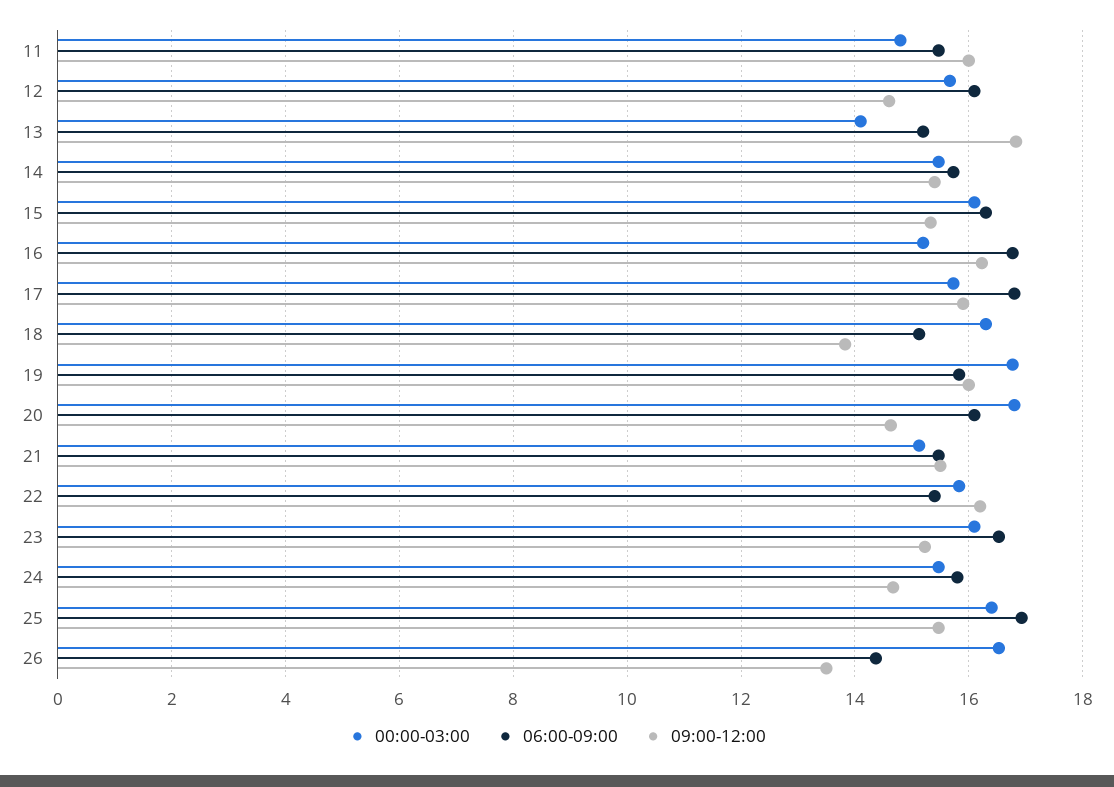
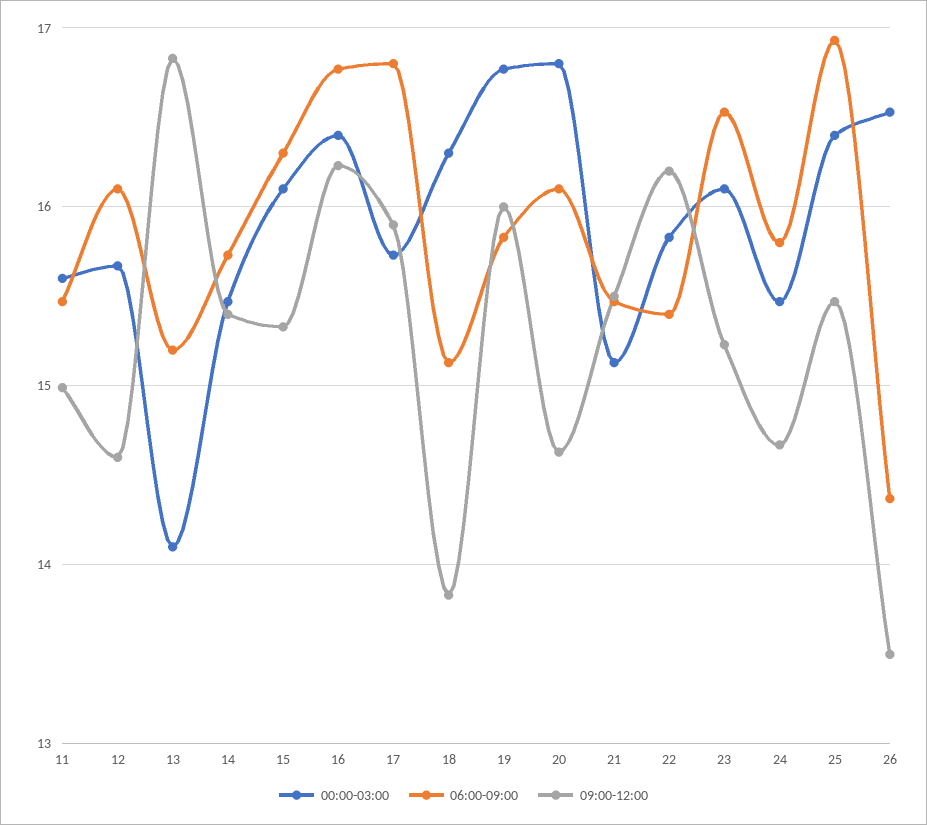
  {
    "00:00-03:00": {
-     "11": 14.8,
+     "11": 15.6,
      "12": 15.7,
      "13": 14.1,
      "14": 15.5,
      "15": 16.1,
-     "16": 15.2,
+     "16": 16.4,
      "17": 15.7,
      "18": 16.3,
      "19": 16.8,
      "20": 16.8,
      "21": 15.1,
      "22": 15.8,
      "23": 16.1,
      "24": 15.5,
      "25": 16.4,
      "26": 16.5
    },
    "06:00-09:00": {
      "11": 15.5,
      "12": 16.1,
      "13": 15.2,
      "14": 15.7,
      "15": 16.3,
      "16": 16.8,
      "17": 16.8,
      "18": 15.1,
      "19": 15.8,
      "20": 16.1,
      "21": 15.5,
      "22": 15.4,
      "23": 16.5,
      "24": 15.8,
      "25": 16.9,
      "26": 14.4
    },
    "09:00-12:00": {
-     "11": 16,
+     "11": 15,
      "12": 14.6,
      "13": 16.8,
      "14": 15.4,
      "15": 15.3,
      "16": 16.2,
      "17": 15.9,
      "18": 13.8,
      "19": 16,
      "20": 14.6,
      "21": 15.5,
      "22": 16.2,
      "23": 15.2,
      "24": 14.7,
      "25": 15.5,
      "26": 13.5
    }
  }

